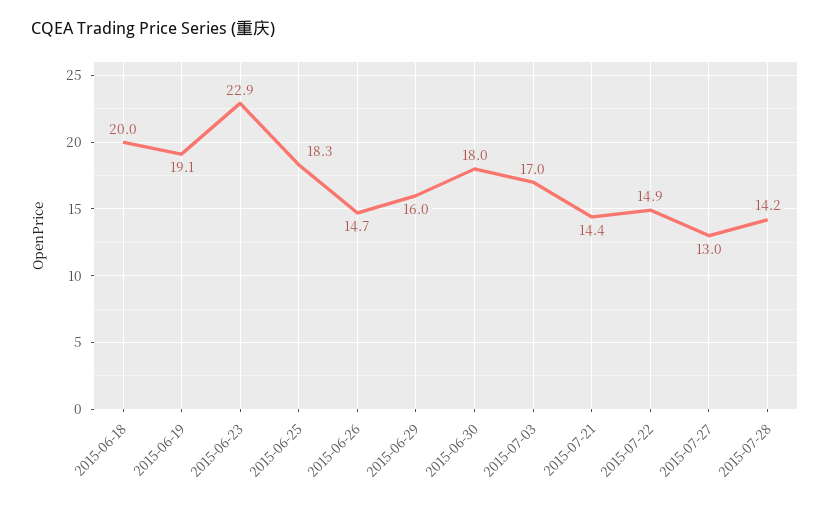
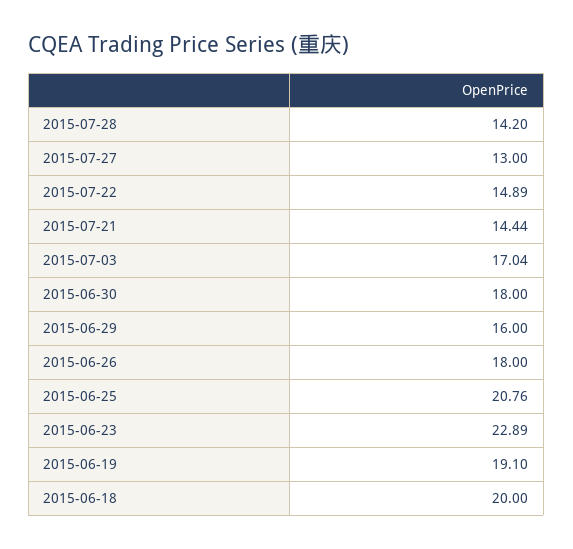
  {
    "2015-06-18": 20,
    "2015-06-19": 19.1,
    "2015-06-23": 22.89,
-   "2015-06-25": 18.3,
+   "2015-06-25": 20.76,
-   "2015-06-26": 14.7,
+   "2015-06-26": 18,
    "2015-06-29": 16,
    "2015-06-30": 18,
    "2015-07-03": 17.04,
    "2015-07-21": 14.44,
    "2015-07-22": 14.89,
    "2015-07-27": 13,
    "2015-07-28": 14.2
  }

